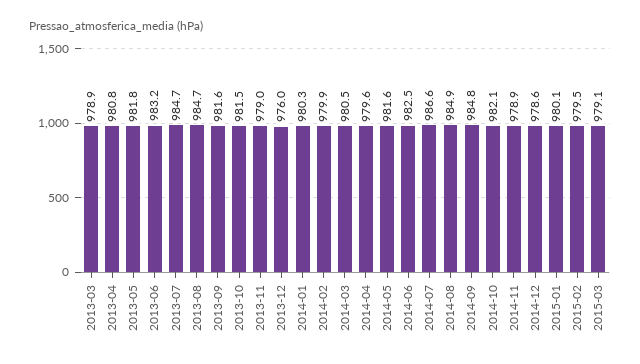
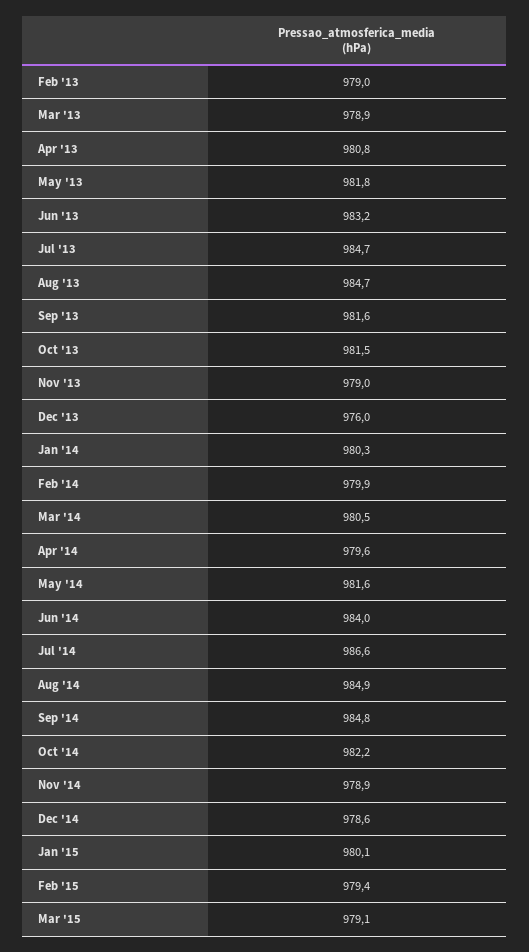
  {
    "2013-03": 978.9,
    "2013-04": 980.8,
    "2013-05": 981.8,
    "2013-06": 983.2,
    "2013-07": 984.7,
    "2013-08": 984.7,
    "2013-09": 981.6,
    "2013-10": 981.5,
    "2013-11": 979,
    "2013-12": 976,
    "2014-01": 980.3,
    "2014-02": 979.9,
    "2014-03": 980.5,
    "2014-04": 979.6,
    "2014-05": 981.6,
-   "2014-06": 982.5,
+   "2014-06": 984,
    "2014-07": 986.6,
    "2014-08": 984.9,
    "2014-09": 984.8,
-   "2014-10": 982.1,
+   "2014-10": 982.2,
    "2014-11": 978.9,
    "2014-12": 978.6,
    "2015-01": 980.1,
-   "2015-02": 979.5,
+   "2015-02": 979.4,
-   "2015-03": 979.1
+   "2015-03": 979.1,
+   "Feb '13": 979
  }

